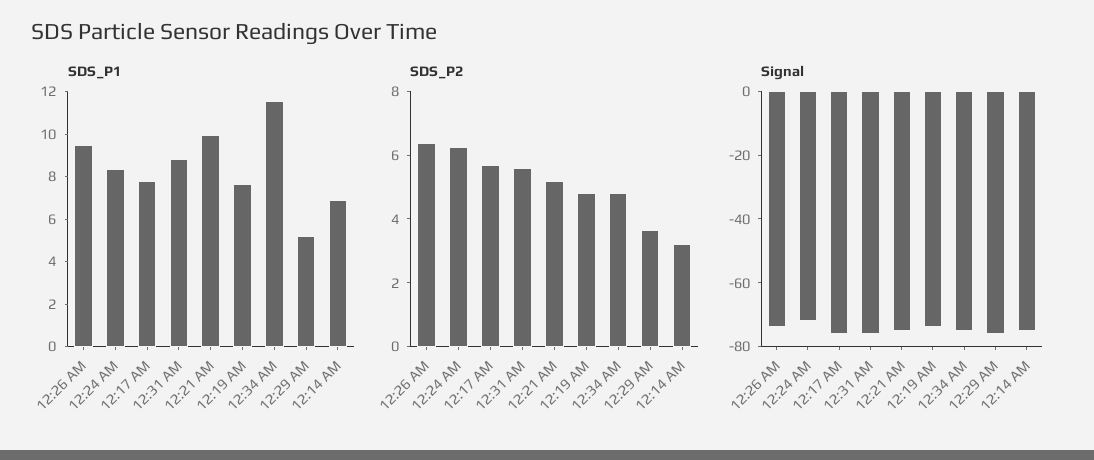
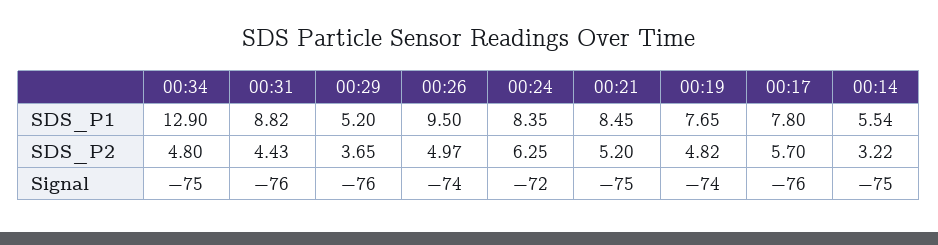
  {
    "SDS_P1": {
      "12:26 AM": 9.5,
      "12:24 AM": 8.35,
      "12:17 AM": 7.8,
      "12:31 AM": 8.82,
-     "12:21 AM": 10,
+     "12:21 AM": 8.45,
      "12:19 AM": 7.65,
-     "12:34 AM": 11.5,
+     "12:34 AM": 12.9,
      "12:29 AM": 5.2,
-     "12:14 AM": 7
+     "12:14 AM": 5.54
    },
    "SDS_P2": {
-     "12:26 AM": 6.5,
+     "12:26 AM": 4.97,
      "12:24 AM": 6.25,
      "12:17 AM": 5.7,
-     "12:31 AM": 5.5,
+     "12:31 AM": 4.43,
      "12:21 AM": 5.2,
      "12:19 AM": 4.82,
      "12:34 AM": 4.8,
      "12:29 AM": 3.65,
      "12:14 AM": 3.22
    },
    "Signal": {
      "12:26 AM": -74,
      "12:24 AM": -72,
      "12:17 AM": -76,
      "12:31 AM": -76,
      "12:21 AM": -75,
      "12:19 AM": -74,
      "12:34 AM": -75,
      "12:29 AM": -76,
      "12:14 AM": -75
    }
  }

